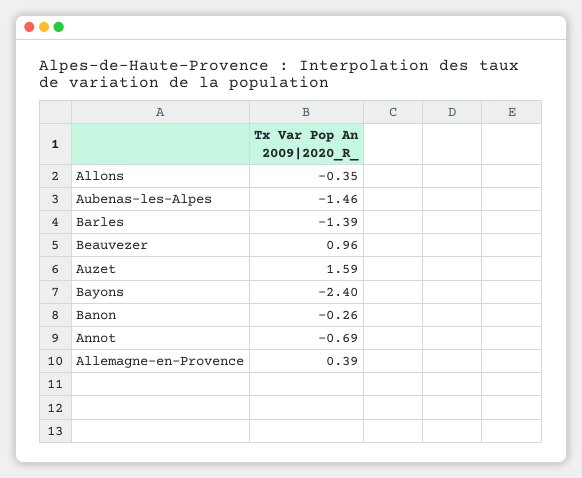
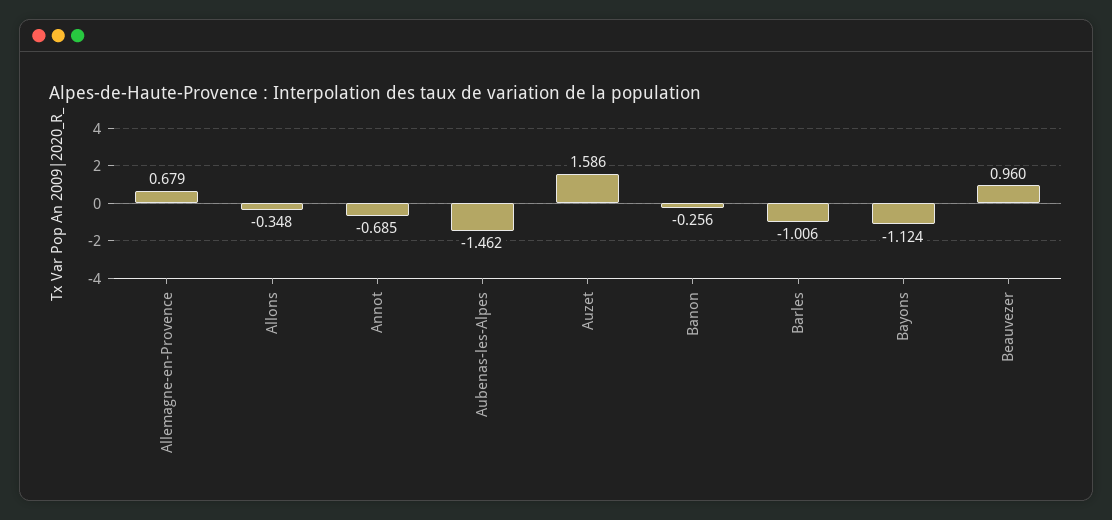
  {
    "Allons": -0.348,
    "Aubenas-les-Alpes": -1.462,
-   "Barles": -1.39,
+   "Barles": -1.006,
    "Beauvezer": 0.96,
    "Auzet": 1.586,
-   "Bayons": -2.4,
+   "Bayons": -1.124,
    "Banon": -0.256,
    "Annot": -0.685,
-   "Allemagne-en-Provence": 0.39
+   "Allemagne-en-Provence": 0.679
  }

